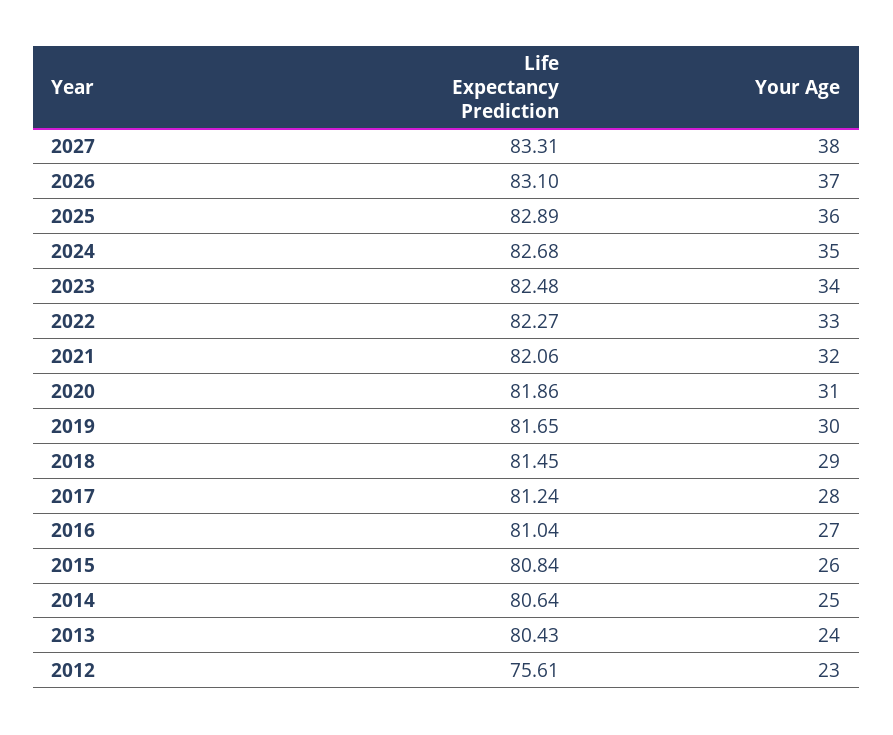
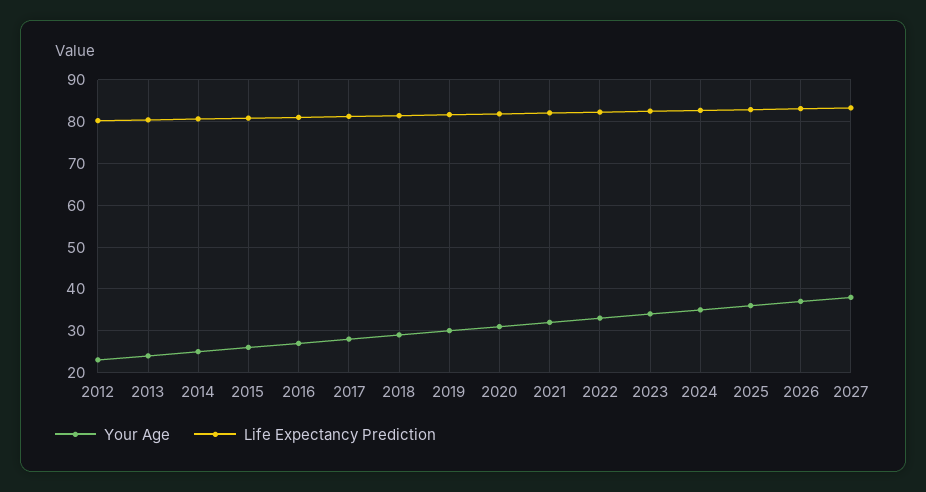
  {
    "Life Expectancy Prediction": {
      "2027": 83.31,
      "2026": 83.1,
      "2025": 82.89,
      "2024": 82.68,
      "2023": 82.48,
      "2022": 82.27,
      "2021": 82.06,
      "2020": 81.86,
      "2019": 81.65,
      "2018": 81.45,
      "2017": 81.24,
      "2016": 81.04,
      "2015": 80.84,
      "2014": 80.64,
      "2013": 80.43,
-     "2012": 75.61
+     "2012": 80
    },
    "Your Age": {
      "2027": 38,
      "2026": 37,
      "2025": 36,
      "2024": 35,
      "2023": 34,
      "2022": 33,
      "2021": 32,
      "2020": 31,
      "2019": 30,
      "2018": 29,
      "2017": 28,
      "2016": 27,
      "2015": 26,
      "2014": 25,
      "2013": 24,
      "2012": 23
    }
  }

